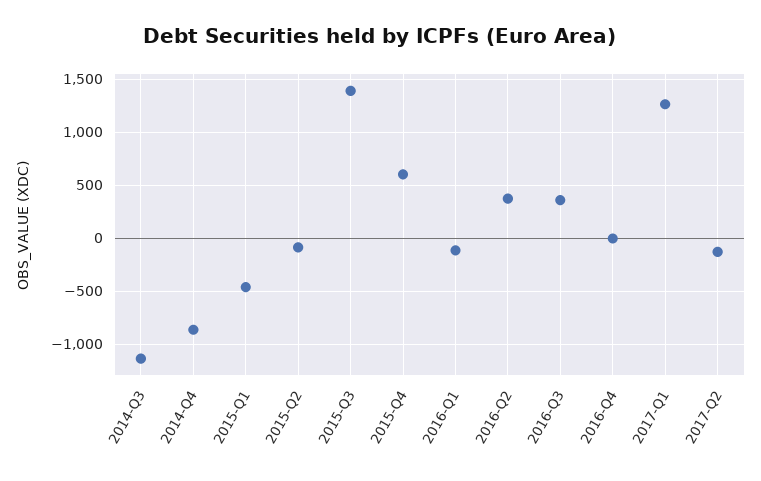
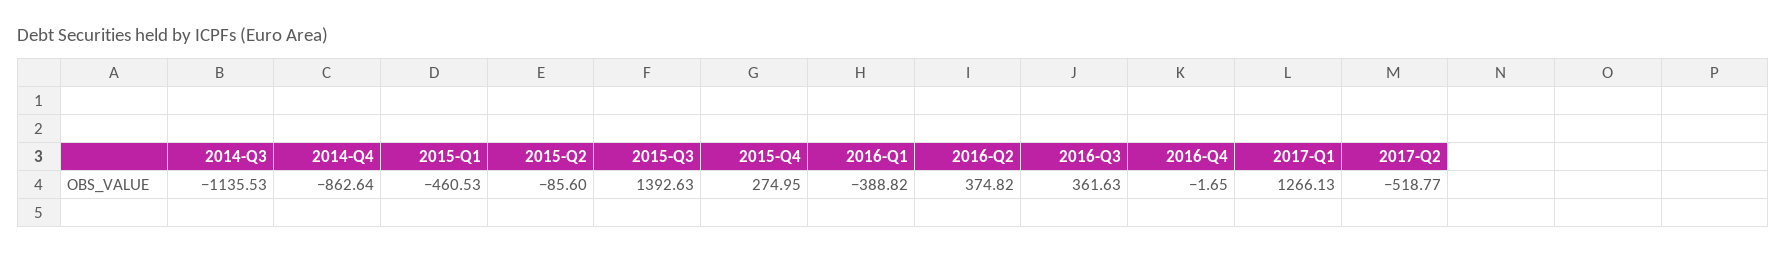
  {
    "2014-Q3": -1135.53,
    "2014-Q4": -862.64,
    "2015-Q1": -460.53,
    "2015-Q2": -85.6,
    "2015-Q3": 1392.63,
-   "2015-Q4": 600,
+   "2015-Q4": 274.95,
-   "2016-Q1": -100,
+   "2016-Q1": -388.82,
    "2016-Q2": 374.82,
    "2016-Q3": 361.63,
    "2016-Q4": -1.65,
    "2017-Q1": 1266.13,
-   "2017-Q2": -100
+   "2017-Q2": -518.77
  }

